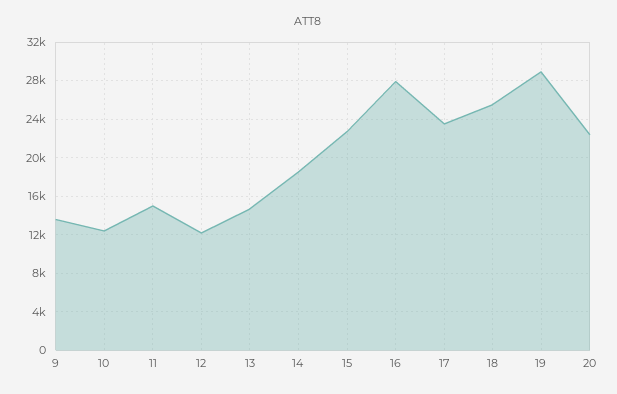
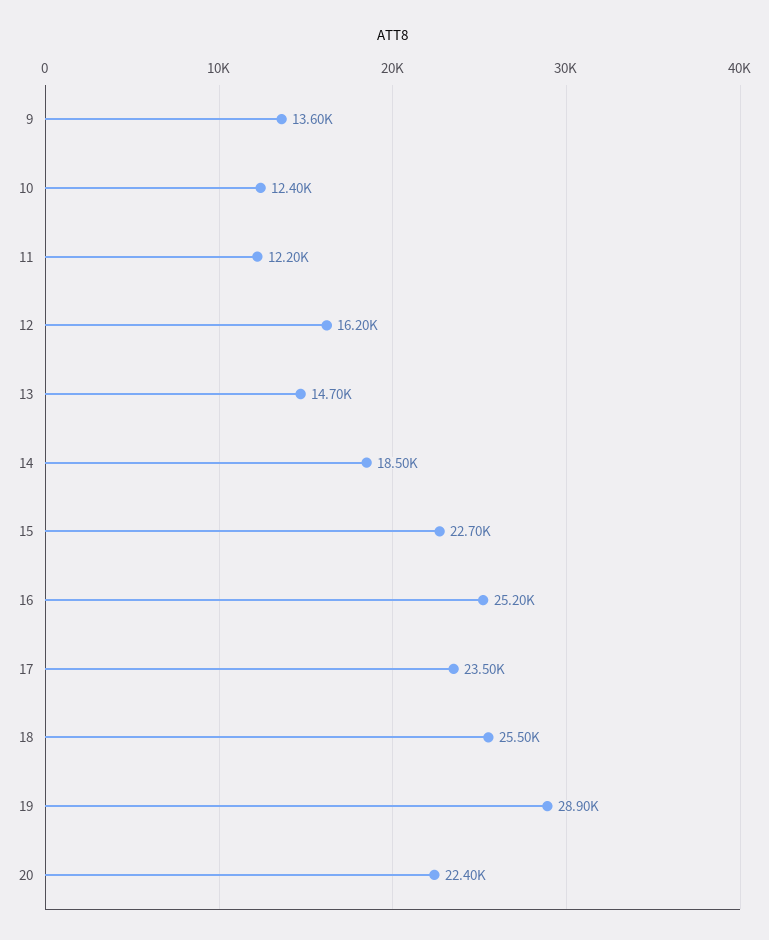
  {
    "9": 13600,
    "10": 12400,
-   "11": 15000,
+   "11": 12200,
-   "12": 12000,
+   "12": 16200,
    "13": 14700,
    "14": 18500,
    "15": 22700,
-   "16": 28000,
+   "16": 25200,
    "17": 23500,
    "18": 25500,
    "19": 28900,
    "20": 22400
  }

